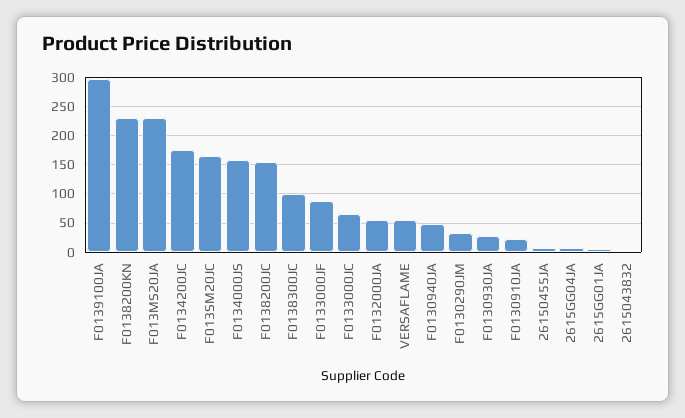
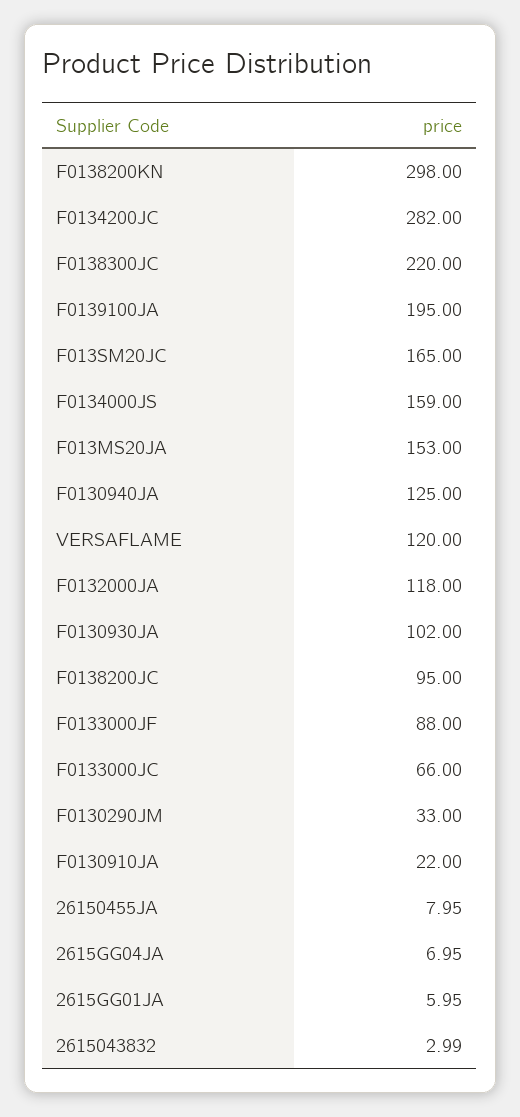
  {
-   "F0139100JA": 300,
+   "F0139100JA": 195,
-   "F0138200KN": 225,
+   "F0138200KN": 298,
-   "F013MS20JA": 225,
+   "F013MS20JA": 153,
-   "F0134200JC": 175,
+   "F0134200JC": 282,
    "F013SM20JC": 165,
    "F0134000JS": 159,
-   "F0138200JC": 150,
+   "F0138200JC": 95,
-   "F0138300JC": 100,
+   "F0138300JC": 220,
    "F0133000JF": 88,
    "F0133000JC": 66,
-   "F0132000JA": 50,
+   "F0132000JA": 118,
-   "VERSAFLAME": 50,
+   "VERSAFLAME": 120,
-   "F0130940JA": 50,
+   "F0130940JA": 125,
    "F0130290JM": 33,
-   "F0130930JA": 25,
+   "F0130930JA": 102,
    "F0130910JA": 22,
    "26150455JA": 7.95,
    "2615GG04JA": 6.95,
    "2615GG01JA": 5.95,
    "2615043832": 2.99
  }

